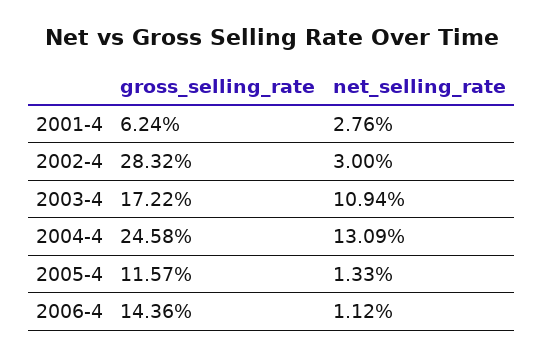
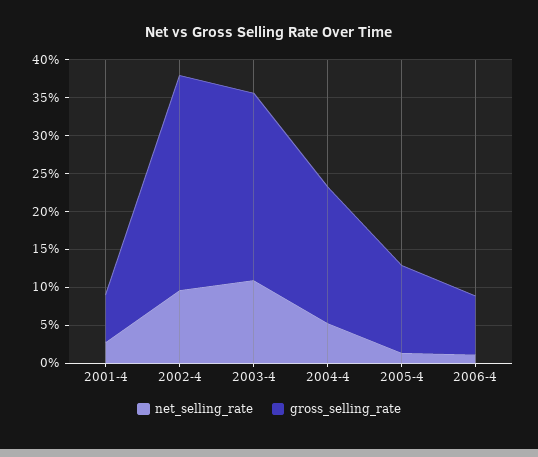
  {
    "gross_selling_rate": {
      "2001-4": 6.24,
      "2002-4": 28.32,
-     "2003-4": 17.22,
+     "2003-4": 25,
-     "2004-4": 24.58,
+     "2004-4": 17.5,
      "2005-4": 11.57,
-     "2006-4": 14.36
+     "2006-4": 7.5
    },
    "net_selling_rate": {
      "2001-4": 2.76,
-     "2002-4": 3,
+     "2002-4": 10,
      "2003-4": 10.94,
-     "2004-4": 13.09,
+     "2004-4": 5,
      "2005-4": 1.33,
      "2006-4": 1.12
    }
  }

